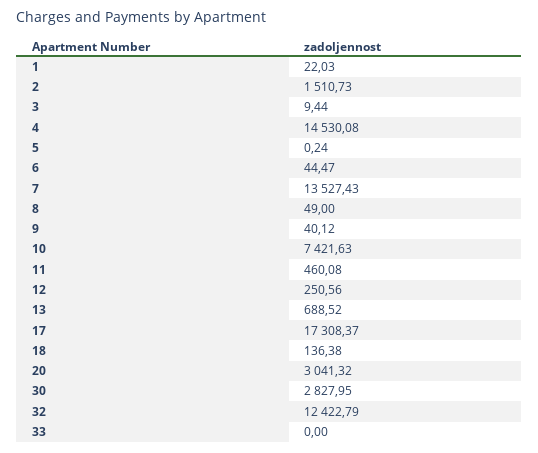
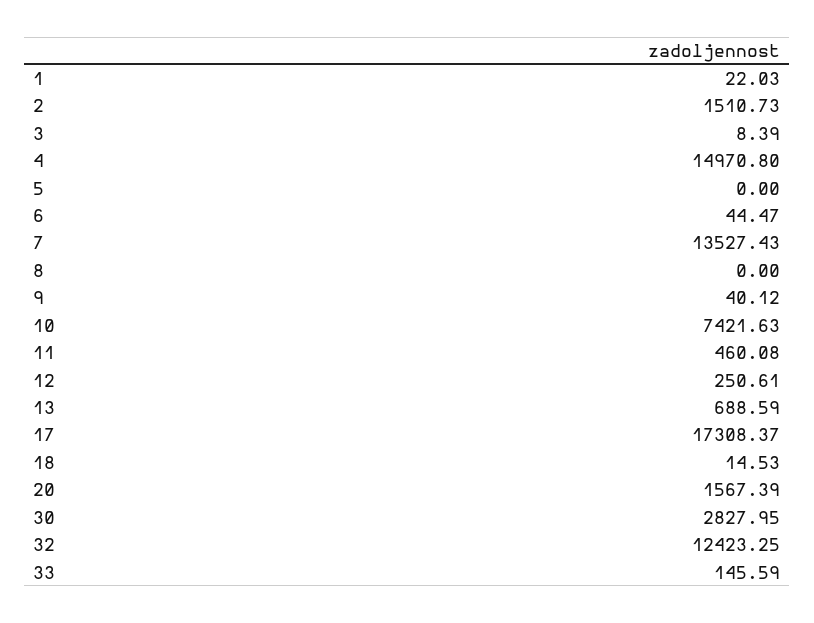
  {
    "1": 22.03,
    "2": 1510.73,
-   "3": 9.44,
+   "3": 8.39,
-   "4": 14530.08,
+   "4": 14970.8,
-   "5": 0.24,
+   "5": 0,
    "6": 44.47,
    "7": 13527.43,
-   "8": 49,
+   "8": 0,
    "9": 40.12,
    "10": 7421.63,
    "11": 460.08,
-   "12": 250.56,
+   "12": 250.61,
-   "13": 688.52,
+   "13": 688.59,
    "17": 17308.37,
-   "18": 136.38,
+   "18": 14.53,
-   "20": 3041.32,
+   "20": 1567.39,
    "30": 2827.95,
-   "32": 12422.79,
+   "32": 12423.25,
-   "33": 0
+   "33": 145.59
  }

